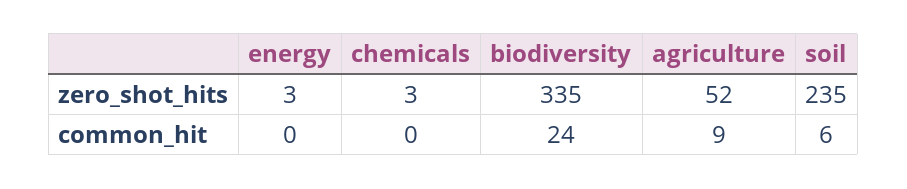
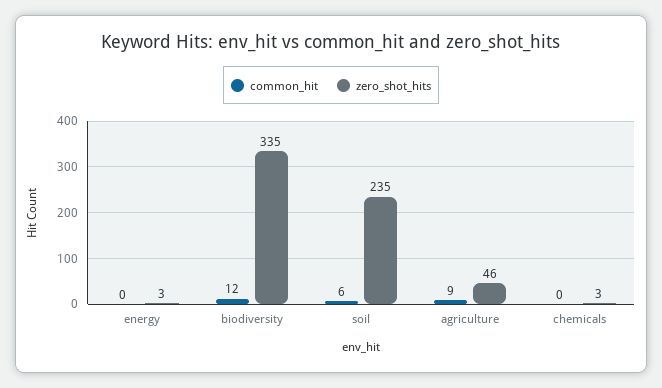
  {
    "zero_shot_hits": {
      "energy": 3,
      "chemicals": 3,
      "biodiversity": 335,
-     "agriculture": 52,
+     "agriculture": 46,
      "soil": 235
    },
    "common_hit": {
      "energy": 0,
      "chemicals": 0,
-     "biodiversity": 24,
+     "biodiversity": 12,
      "agriculture": 9,
      "soil": 6
    }
  }

